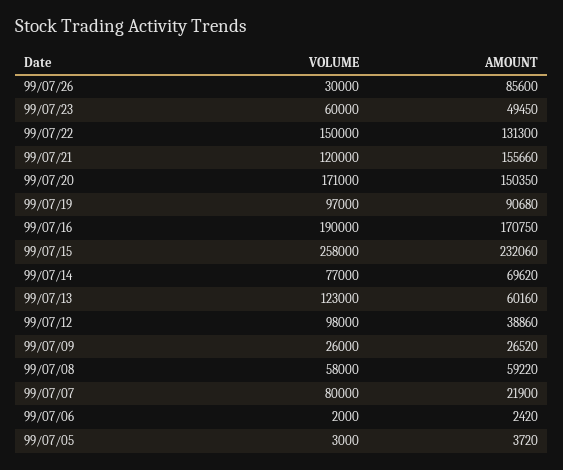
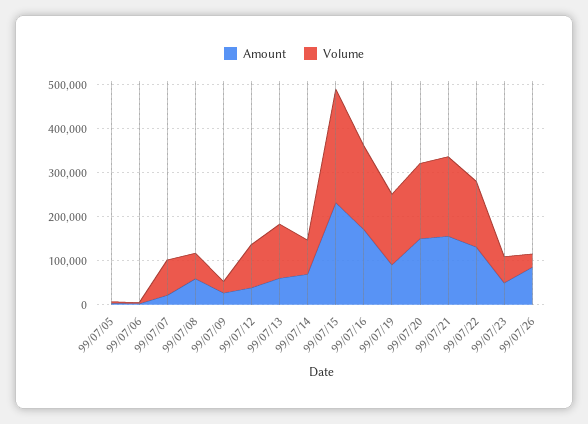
  {
    "VOLUME": {
      "99/07/26": 30000,
      "99/07/23": 60000,
      "99/07/22": 150000,
-     "99/07/21": 120000,
+     "99/07/21": 180000,
      "99/07/20": 171000,
-     "99/07/19": 97000,
+     "99/07/19": 160000,
      "99/07/16": 190000,
      "99/07/15": 258000,
      "99/07/14": 77000,
      "99/07/13": 123000,
      "99/07/12": 98000,
      "99/07/09": 26000,
      "99/07/08": 58000,
      "99/07/07": 80000,
      "99/07/06": 2000,
      "99/07/05": 3000
    },
    "AMOUNT": {
      "99/07/26": 85600,
      "99/07/23": 49450,
      "99/07/22": 131300,
      "99/07/21": 155660,
      "99/07/20": 150350,
      "99/07/19": 90680,
      "99/07/16": 170750,
      "99/07/15": 232060,
      "99/07/14": 69620,
      "99/07/13": 60160,
      "99/07/12": 38860,
      "99/07/09": 26520,
      "99/07/08": 59220,
      "99/07/07": 21900,
      "99/07/06": 2420,
      "99/07/05": 3720
    }
  }

